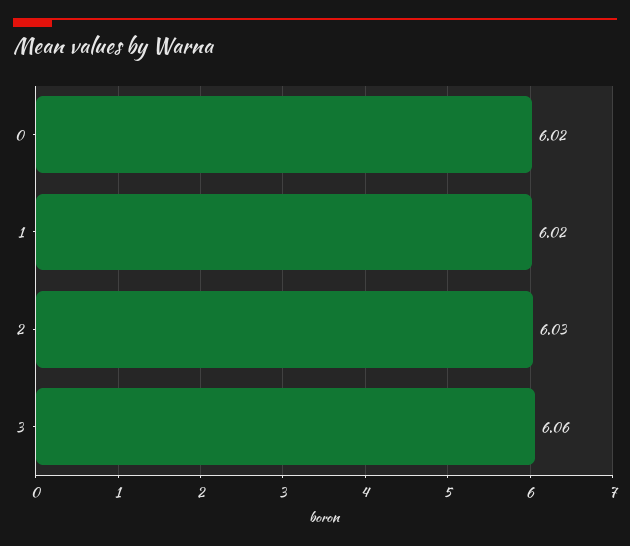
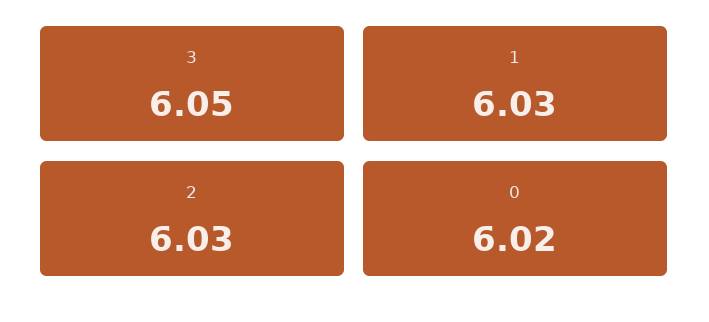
  {
    "0": 6.02,
-   "1": 6.02,
+   "1": 6.03,
    "2": 6.03,
-   "3": 6.06
+   "3": 6.05
  }

